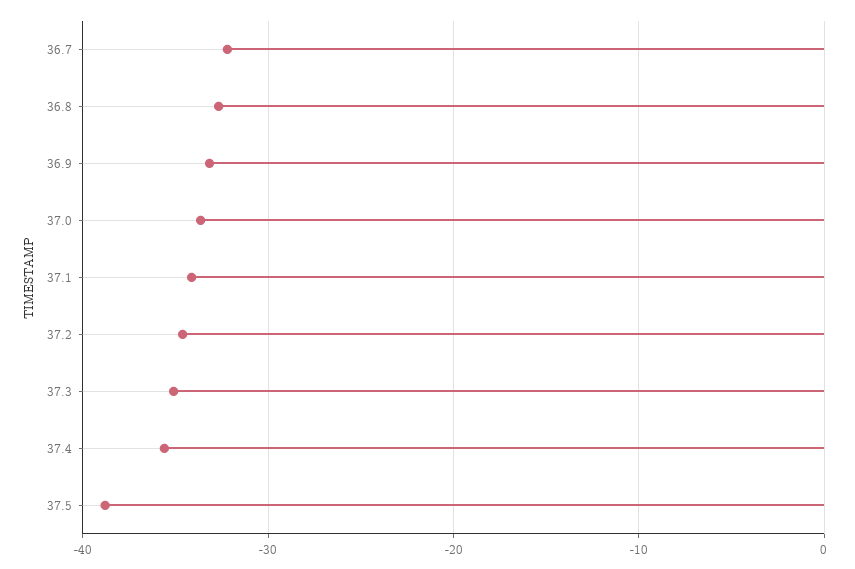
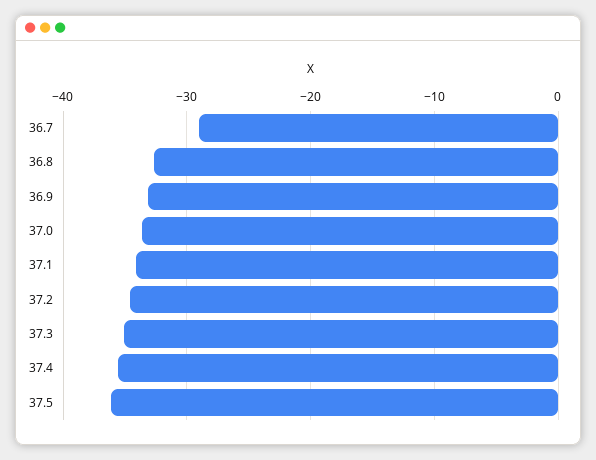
  {
-   "36.7": -32,
+   "36.7": -29,
    "36.8": -33,
    "36.9": -33,
    "37.0": -34,
    "37.1": -34,
    "37.2": -35,
    "37.3": -35,
    "37.4": -36,
-   "37.5": -39
+   "37.5": -36
  }

